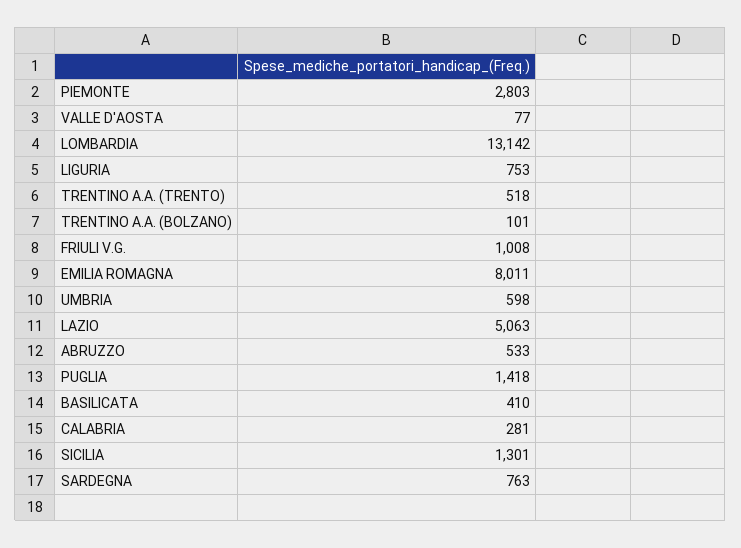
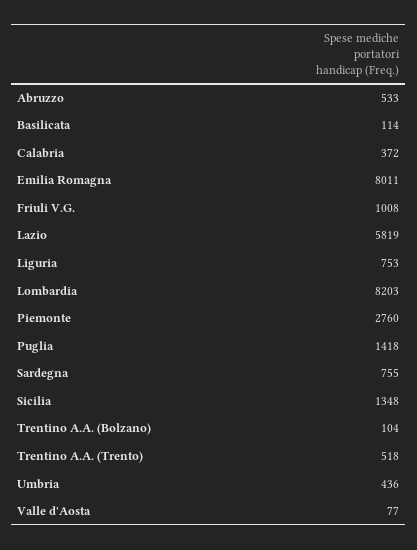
  {
-   "PIEMONTE": 2803,
+   "PIEMONTE": 2760,
    "VALLE D'AOSTA": 77,
-   "LOMBARDIA": 13142,
+   "LOMBARDIA": 8203,
    "LIGURIA": 753,
    "TRENTINO A.A. (TRENTO)": 518,
-   "TRENTINO A.A. (BOLZANO)": 101,
+   "TRENTINO A.A. (BOLZANO)": 104,
    "FRIULI V.G.": 1008,
    "EMILIA ROMAGNA": 8011,
-   "UMBRIA": 598,
+   "UMBRIA": 436,
-   "LAZIO": 5063,
+   "LAZIO": 5819,
    "ABRUZZO": 533,
    "PUGLIA": 1418,
-   "BASILICATA": 410,
+   "BASILICATA": 114,
-   "CALABRIA": 281,
+   "CALABRIA": 372,
-   "SICILIA": 1301,
+   "SICILIA": 1348,
-   "SARDEGNA": 763
+   "SARDEGNA": 755
  }

